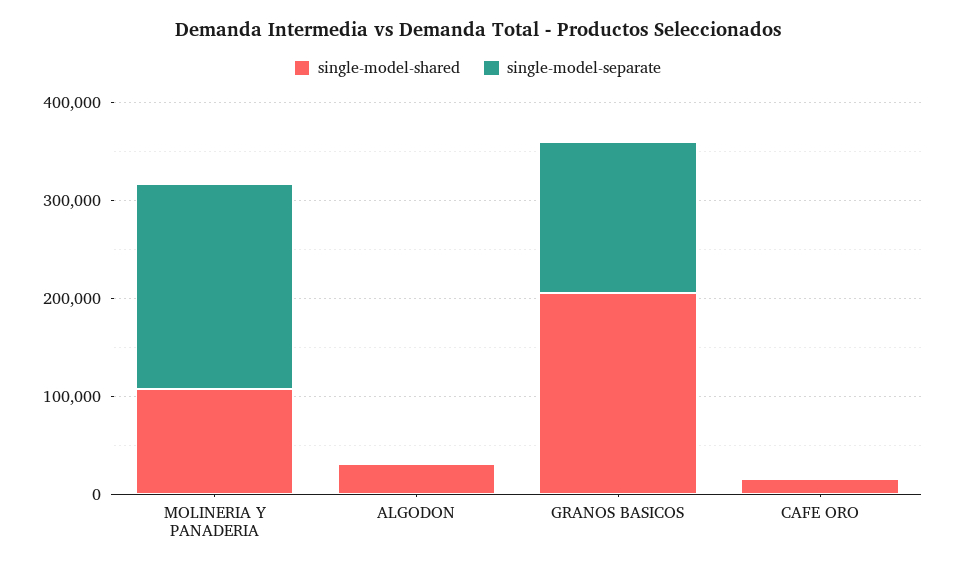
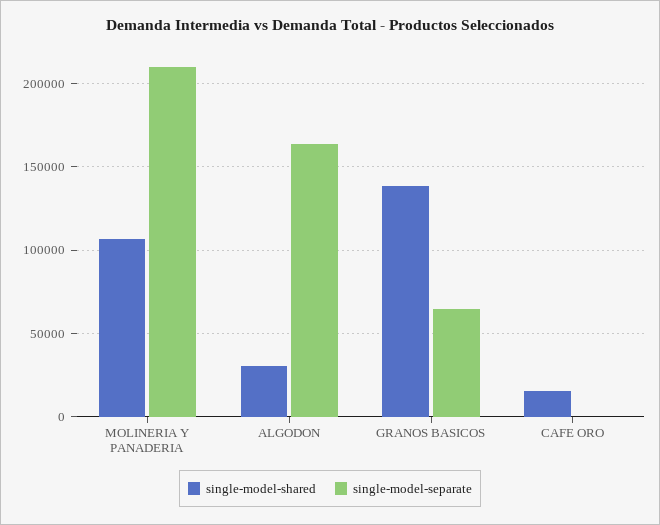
  {
    "single-model-shared": {
      "MOLINERIA Y PANADERIA": 105000,
      "ALGODON": 30000,
-     "GRANOS BASICOS": 200000,
+     "GRANOS BASICOS": 140000,
      "CAFE ORO": 15000
    },
    "single-model-separate": {
      "MOLINERIA Y PANADERIA": 210000,
-     "ALGODON": 0,
+     "ALGODON": 165000,
-     "GRANOS BASICOS": 160000,
+     "GRANOS BASICOS": 65000,
      "CAFE ORO": 0
    }
  }

